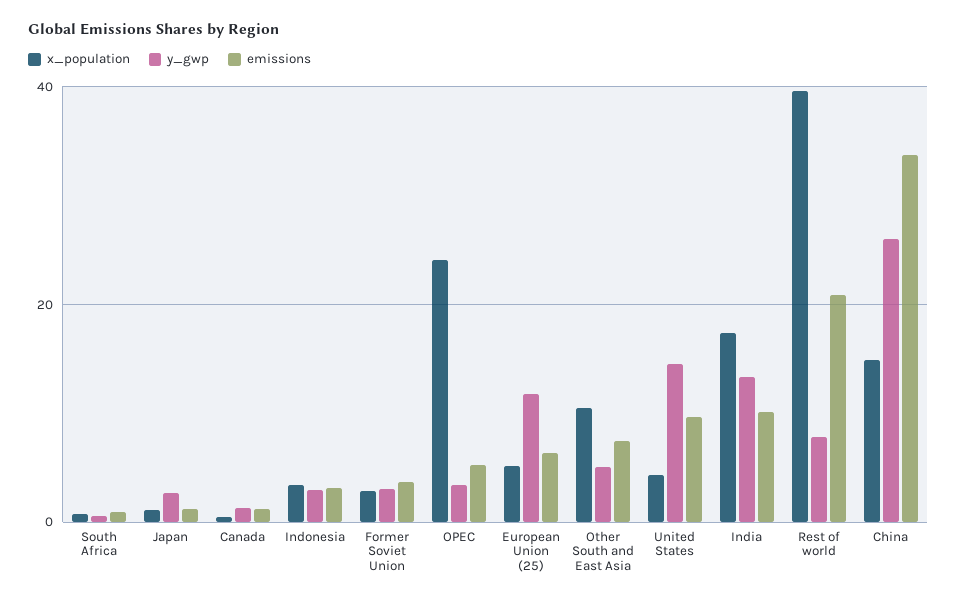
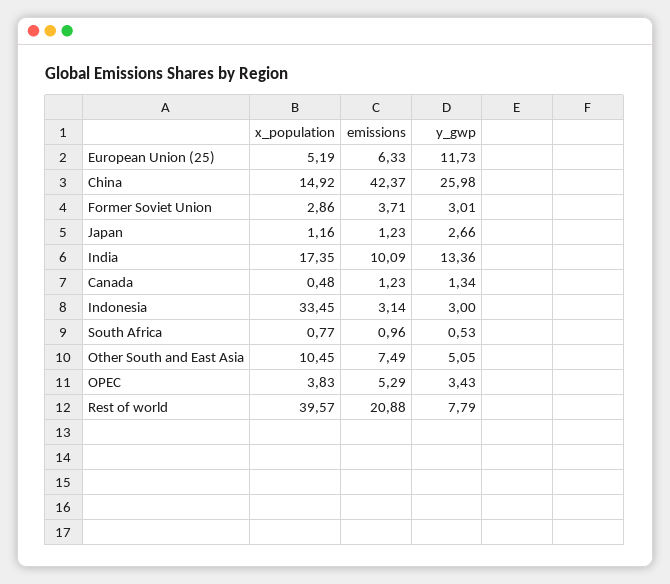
  {
    "x_population": {
      "South Africa": 0.77,
      "Japan": 1.16,
      "Canada": 0.48,
-     "Indonesia": 4,
+     "Indonesia": 33.45,
      "Former Soviet Union": 2.86,
-     "OPEC": 24,
+     "OPEC": 3.83,
      "European Union (25)": 5.19,
      "Other South and East Asia": 10.45,
-     "United States": 4,
      "India": 17.35,
      "Rest of world": 39.57,
      "China": 14.92
    },
    "y_gwp": {
      "South Africa": 0.53,
      "Japan": 2.66,
      "Canada": 1.34,
      "Indonesia": 3,
      "Former Soviet Union": 3.01,
      "OPEC": 3.43,
      "European Union (25)": 11.73,
      "Other South and East Asia": 5.05,
-     "United States": 14,
      "India": 13.36,
      "Rest of world": 7.79,
      "China": 25.98
    },
    "emissions": {
      "South Africa": 0.96,
      "Japan": 1.23,
      "Canada": 1.23,
      "Indonesia": 3.14,
      "Former Soviet Union": 3.71,
      "OPEC": 5.29,
      "European Union (25)": 6.33,
      "Other South and East Asia": 7.49,
-     "United States": 10,
      "India": 10.09,
      "Rest of world": 20.88,
-     "China": 34
+     "China": 42.37
    }
  }

